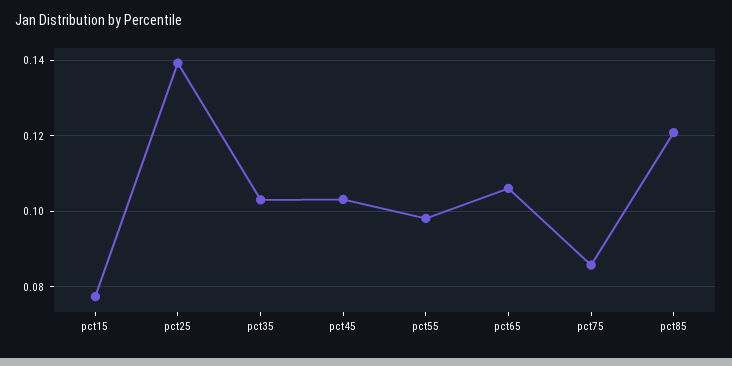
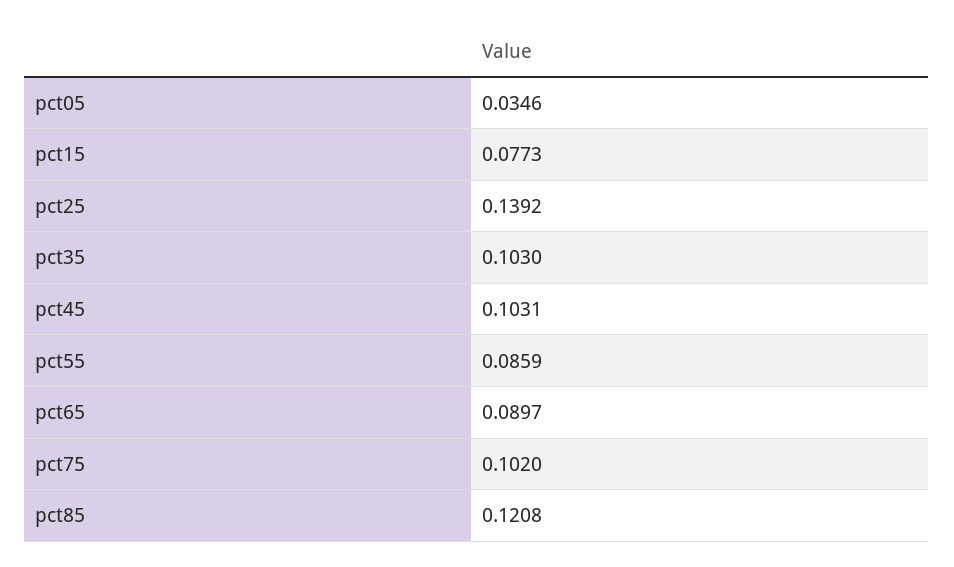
  {
    "pct15": 0.0773,
    "pct25": 0.1392,
    "pct35": 0.103,
    "pct45": 0.1031,
-   "pct55": 0.098,
+   "pct55": 0.0859,
-   "pct65": 0.106,
+   "pct65": 0.0897,
-   "pct75": 0.086,
+   "pct75": 0.102,
-   "pct85": 0.1208
+   "pct85": 0.1208,
+   "pct05": 0.0346
  }

